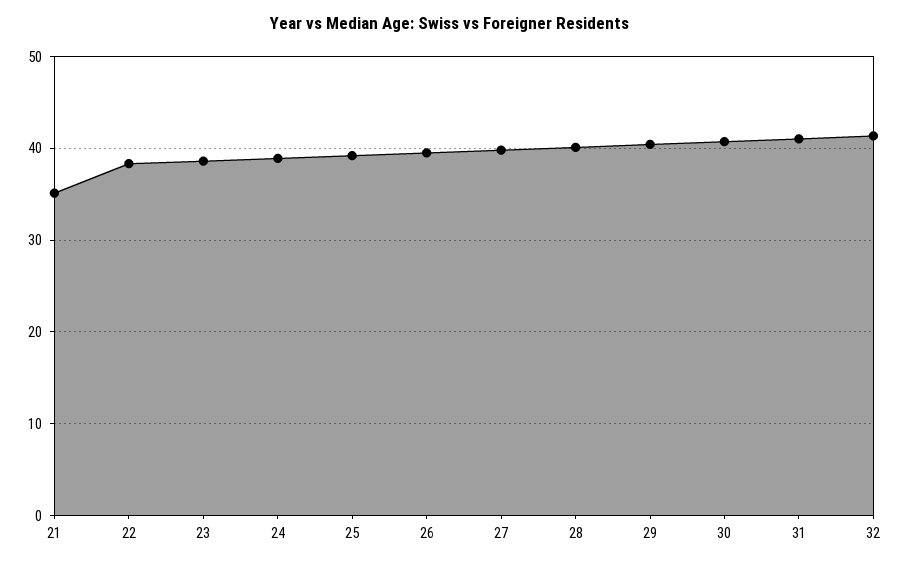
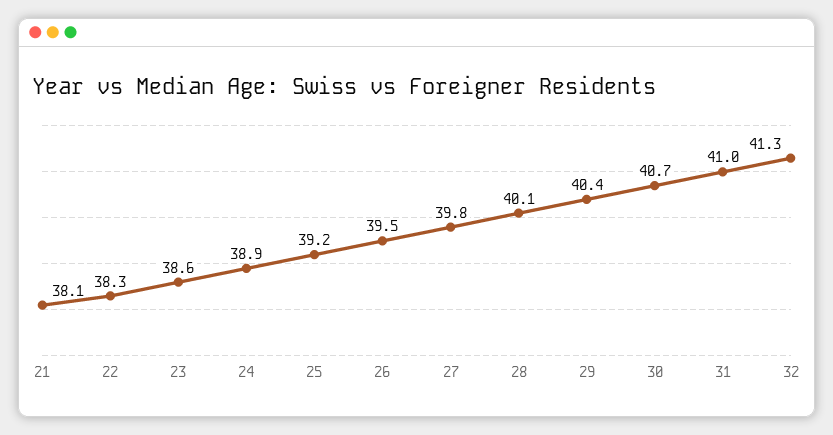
  {
-   "21": 35,
+   "21": 38.1,
    "22": 38.3,
    "23": 38.6,
    "24": 38.9,
    "25": 39.2,
    "26": 39.5,
    "27": 39.8,
    "28": 40.1,
    "29": 40.4,
    "30": 40.7,
    "31": 41,
    "32": 41.3
  }

